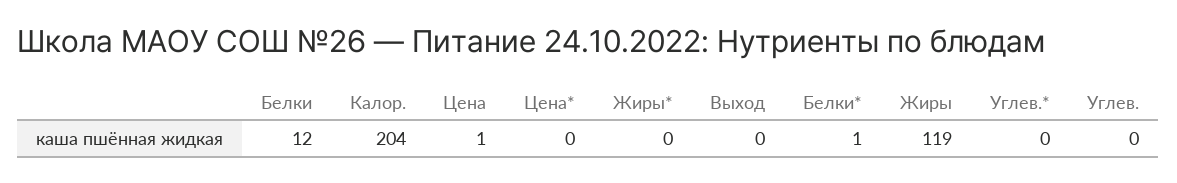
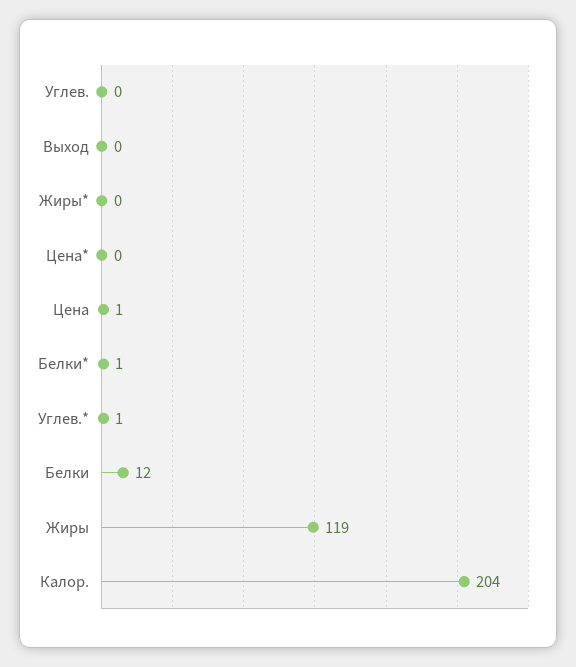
  {
    "Белки": 12,
    "Калор.": 204,
    "Цена": 1,
    "Цена*": 0,
    "Жиры*": 0,
    "Выход": 0,
    "Белки*": 1,
    "Жиры": 119,
-   "Углев.*": 0,
+   "Углев.*": 1,
    "Углев.": 0
  }

